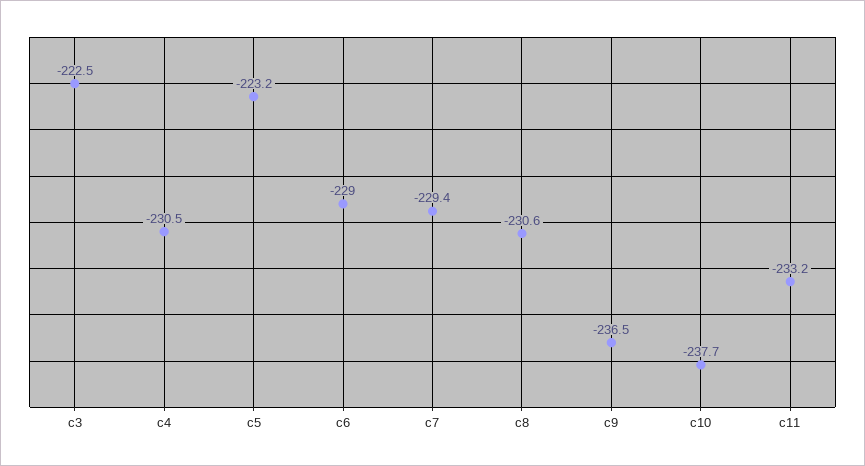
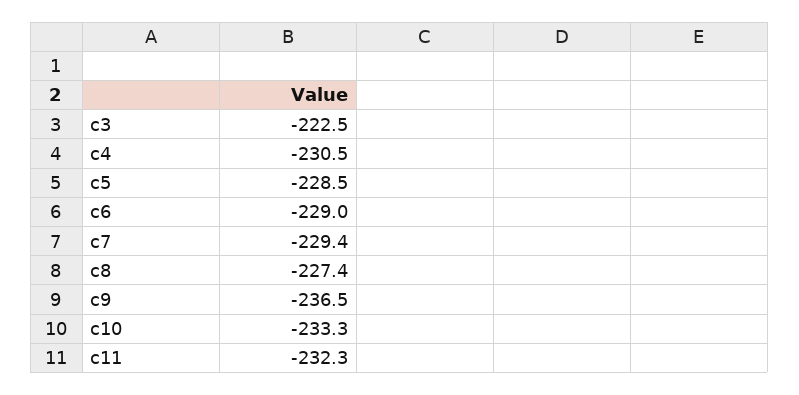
  {
    "c3": -222.5,
    "c4": -230.5,
-   "c5": -223.2,
+   "c5": -228.5,
    "c6": -229,
    "c7": -229.4,
-   "c8": -230.6,
+   "c8": -227.4,
    "c9": -236.5,
-   "c10": -237.7,
+   "c10": -233.3,
-   "c11": -233.2
+   "c11": -232.3
  }

